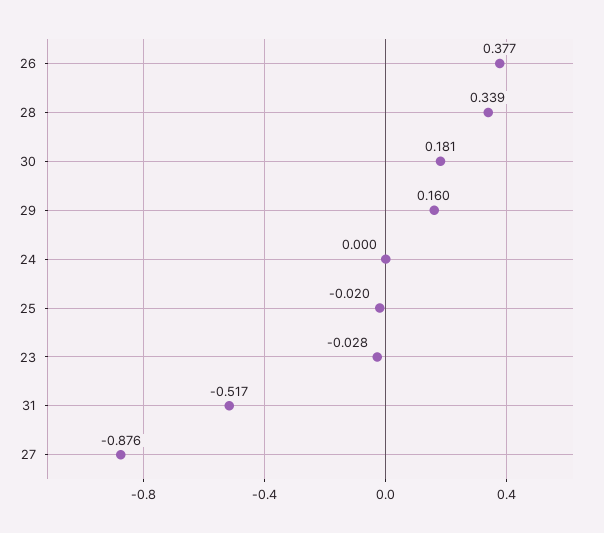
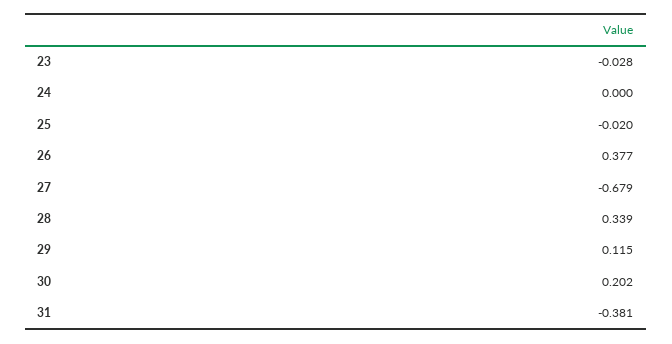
  {
    "26": 0.377,
    "28": 0.339,
-   "30": 0.181,
+   "30": 0.202,
-   "29": 0.16,
+   "29": 0.115,
    "24": 0,
    "25": -0.02,
    "23": -0.028,
-   "31": -0.517,
+   "31": -0.381,
-   "27": -0.876
+   "27": -0.679
  }

